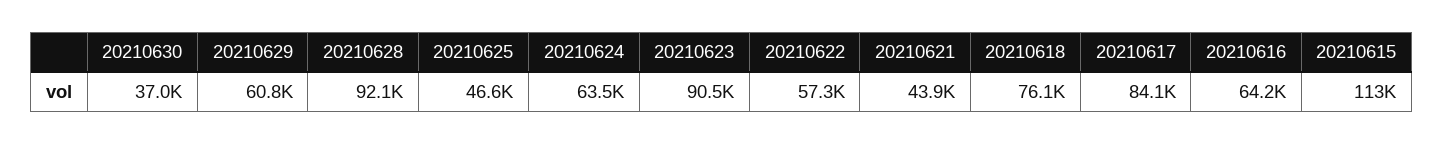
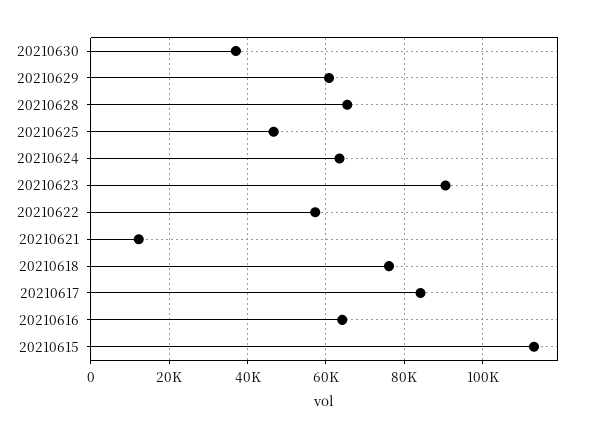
  {
    "20210630": 37000,
    "20210629": 60800,
-   "20210628": 92100,
+   "20210628": 66000,
    "20210625": 46600,
    "20210624": 63500,
    "20210623": 90500,
    "20210622": 57300,
-   "20210621": 43900,
+   "20210621": 12000,
    "20210618": 76100,
    "20210617": 84100,
    "20210616": 64200,
    "20210615": 113000
  }

